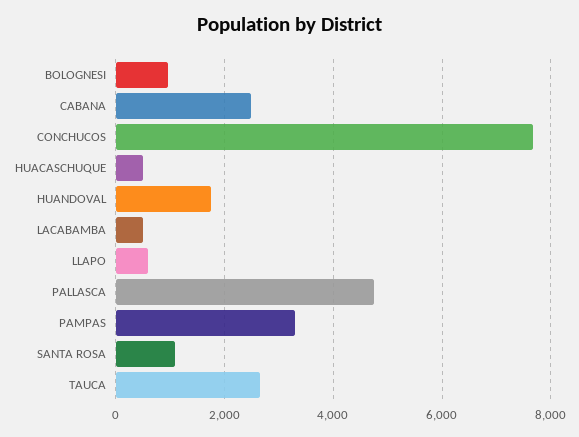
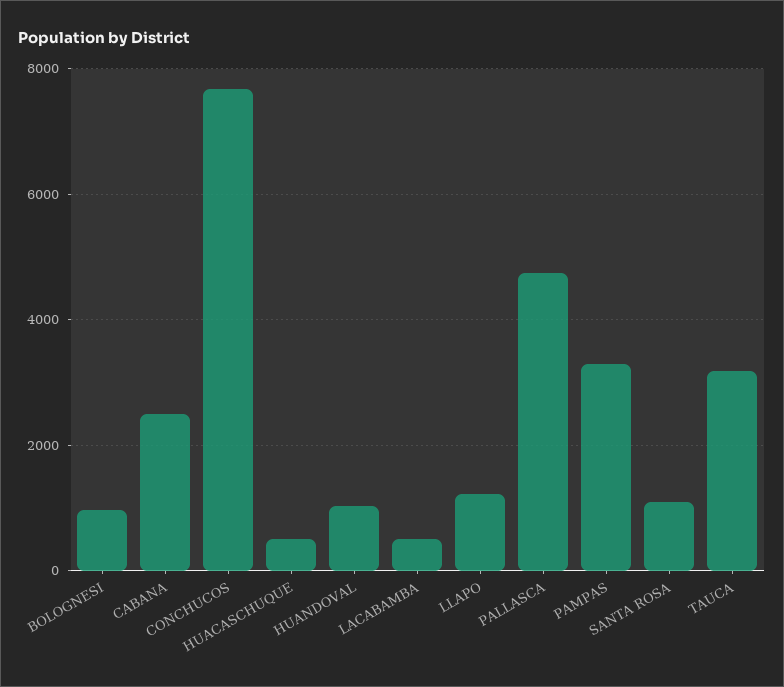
  {
    "BOLOGNESI": 1000,
    "CABANA": 2400,
    "CONCHUCOS": 7600,
    "HUACASCHUQUE": 600,
-   "HUANDOVAL": 1800,
+   "HUANDOVAL": 1000,
    "LACABAMBA": 600,
-   "LLAPO": 600,
+   "LLAPO": 1200,
    "PALLASCA": 4800,
    "PAMPAS": 3200,
    "SANTA ROSA": 1000,
-   "TAUCA": 2600
+   "TAUCA": 3200
  }

